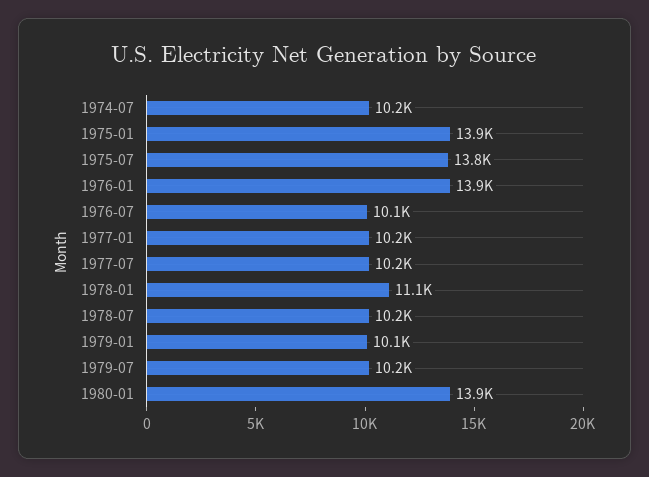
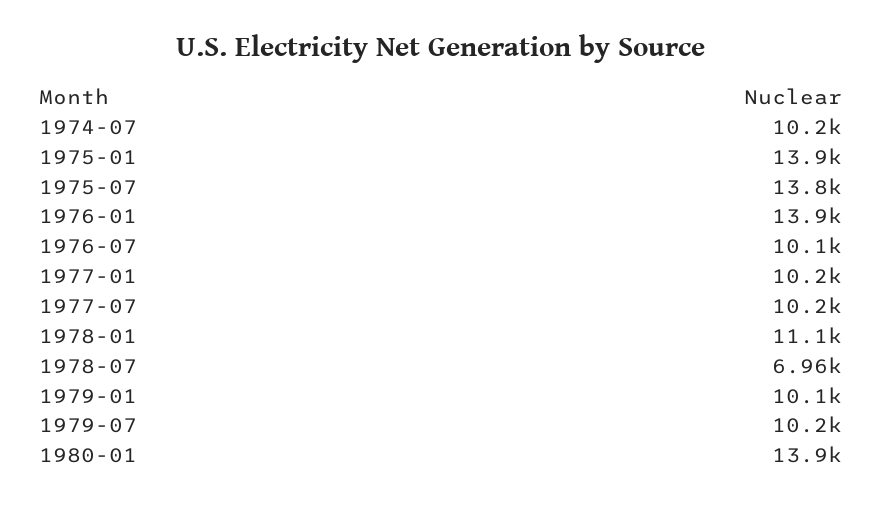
  {
    "1974-07": 10200,
    "1975-01": 13900,
    "1975-07": 13800,
    "1976-01": 13900,
    "1976-07": 10100,
    "1977-01": 10200,
    "1977-07": 10200,
    "1978-01": 11100,
-   "1978-07": 10200,
+   "1978-07": 6960,
    "1979-01": 10100,
    "1979-07": 10200,
    "1980-01": 13900
  }

